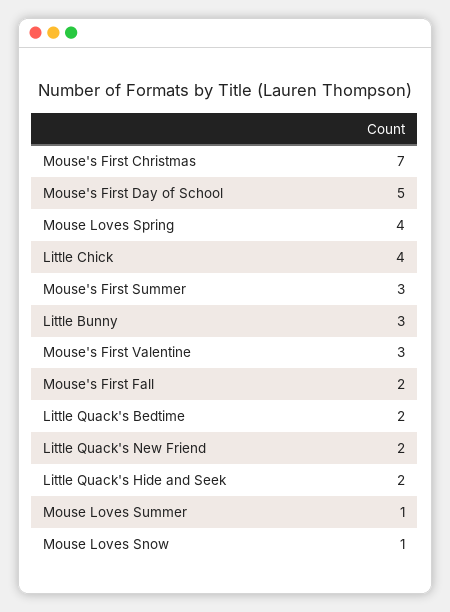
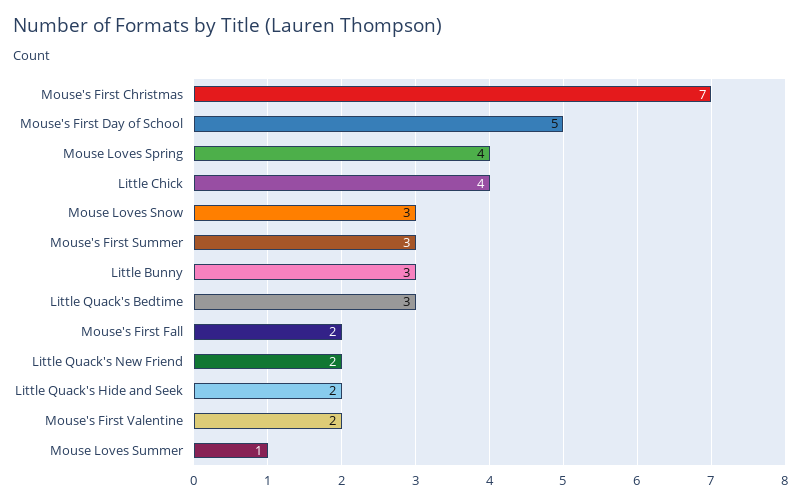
  {
    "Mouse's First Christmas": 7,
    "Mouse's First Day of School": 5,
    "Mouse Loves Spring": 4,
    "Little Chick": 4,
    "Mouse's First Summer": 3,
    "Little Bunny": 3,
-   "Mouse's First Valentine": 3,
+   "Mouse's First Valentine": 2,
    "Mouse's First Fall": 2,
-   "Little Quack's Bedtime": 2,
+   "Little Quack's Bedtime": 3,
    "Little Quack's New Friend": 2,
    "Little Quack's Hide and Seek": 2,
    "Mouse Loves Summer": 1,
-   "Mouse Loves Snow": 1
+   "Mouse Loves Snow": 3
  }

